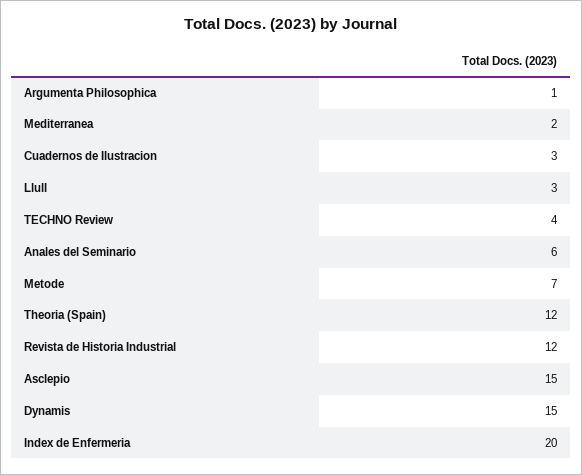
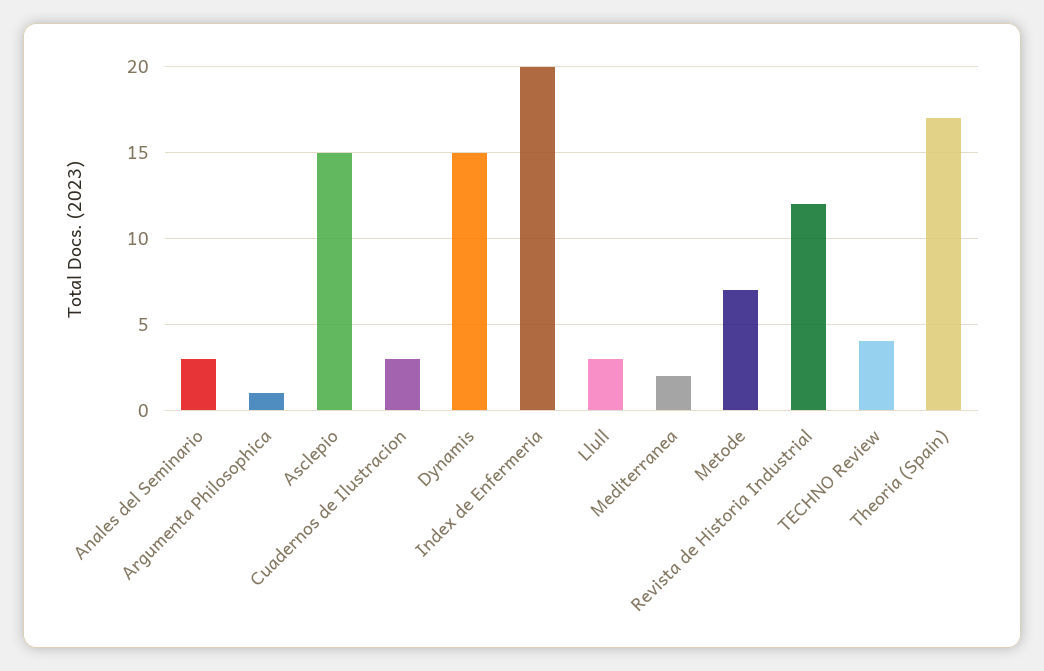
  {
    "Argumenta Philosophica": 1,
    "Mediterranea": 2,
    "Cuadernos de Ilustracion": 3,
    "Llull": 3,
    "TECHNO Review": 4,
-   "Anales del Seminario": 6,
+   "Anales del Seminario": 3,
    "Metode": 7,
-   "Theoria (Spain)": 12,
+   "Theoria (Spain)": 17,
    "Revista de Historia Industrial": 12,
    "Asclepio": 15,
    "Dynamis": 15,
    "Index de Enfermeria": 20
  }

